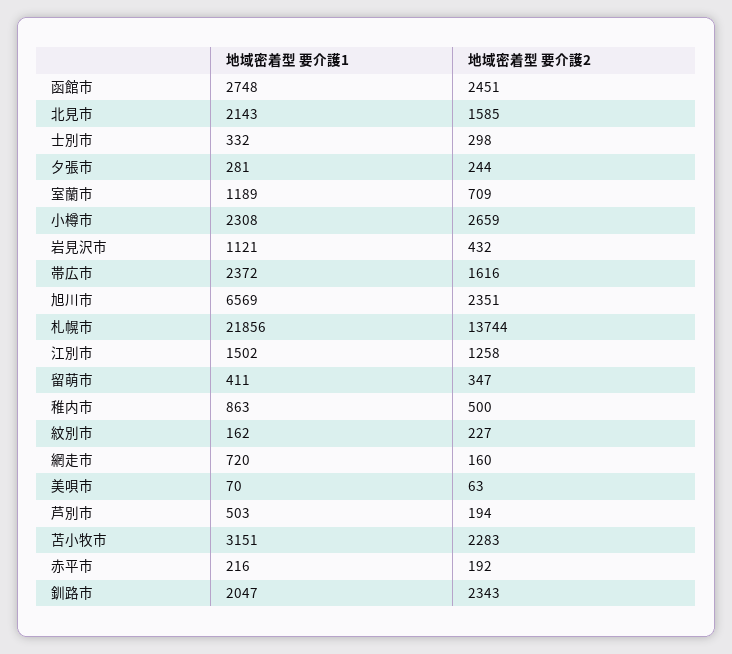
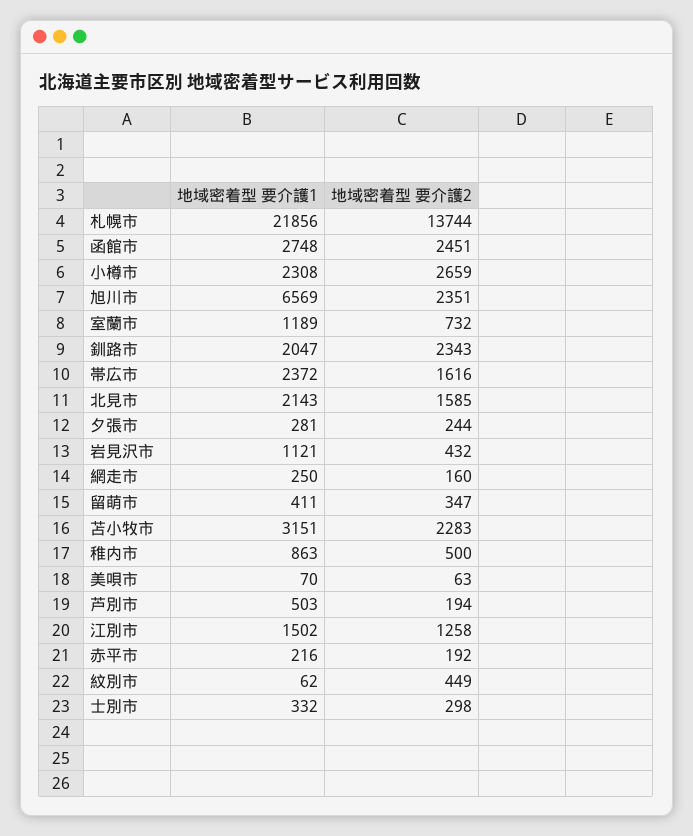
  {
    "地域密着型 要介護1": {
      "函館市": 2748,
      "北見市": 2143,
      "士別市": 332,
      "夕張市": 281,
      "室蘭市": 1189,
      "小樽市": 2308,
      "岩見沢市": 1121,
      "帯広市": 2372,
      "旭川市": 6569,
      "札幌市": 21856,
      "江別市": 1502,
      "留萌市": 411,
      "稚内市": 863,
-     "紋別市": 162,
+     "紋別市": 62,
-     "網走市": 720,
+     "網走市": 250,
      "美唄市": 70,
      "芦別市": 503,
      "苫小牧市": 3151,
      "赤平市": 216,
      "釧路市": 2047
    },
    "地域密着型 要介護2": {
      "函館市": 2451,
      "北見市": 1585,
      "士別市": 298,
      "夕張市": 244,
-     "室蘭市": 709,
+     "室蘭市": 732,
      "小樽市": 2659,
      "岩見沢市": 432,
      "帯広市": 1616,
      "旭川市": 2351,
      "札幌市": 13744,
      "江別市": 1258,
      "留萌市": 347,
      "稚内市": 500,
-     "紋別市": 227,
+     "紋別市": 449,
      "網走市": 160,
      "美唄市": 63,
      "芦別市": 194,
      "苫小牧市": 2283,
      "赤平市": 192,
      "釧路市": 2343
    }
  }

